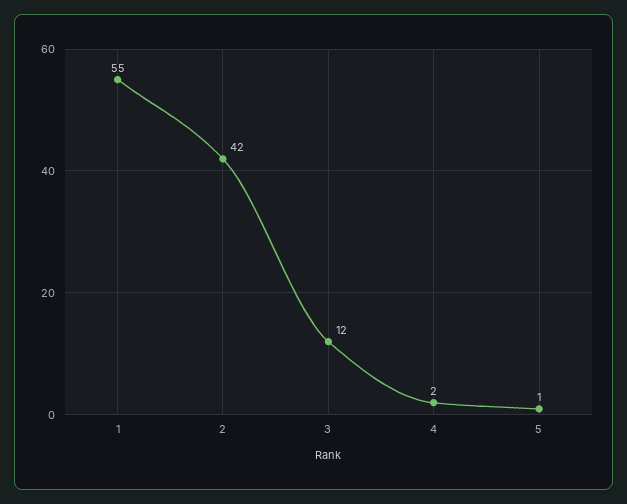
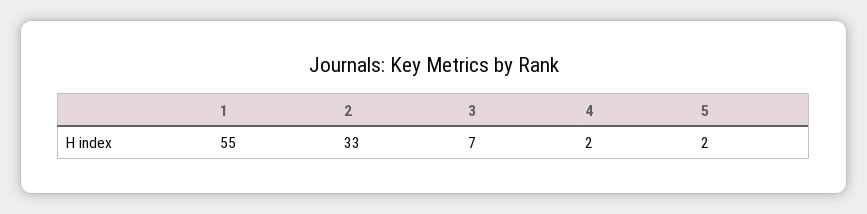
  {
    "1": 55,
-   "2": 42,
+   "2": 33,
-   "3": 12,
+   "3": 7,
    "4": 2,
-   "5": 1
+   "5": 2
  }

